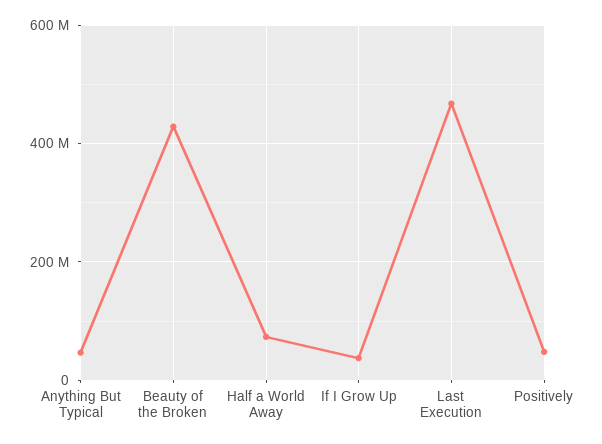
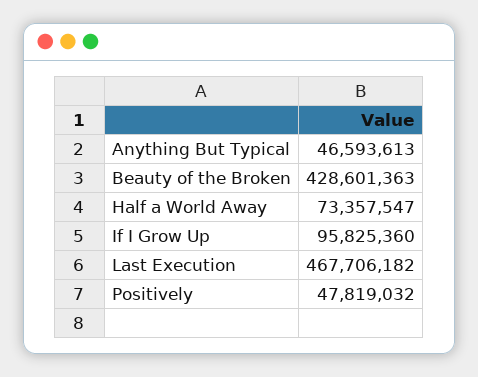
  {
    "Anything But Typical": 46593613,
    "Beauty of the Broken": 428601363,
    "Half a World Away": 73357547,
-   "If I Grow Up": 40000000,
+   "If I Grow Up": 95825360,
    "Last Execution": 467706182,
    "Positively": 47819032
  }

